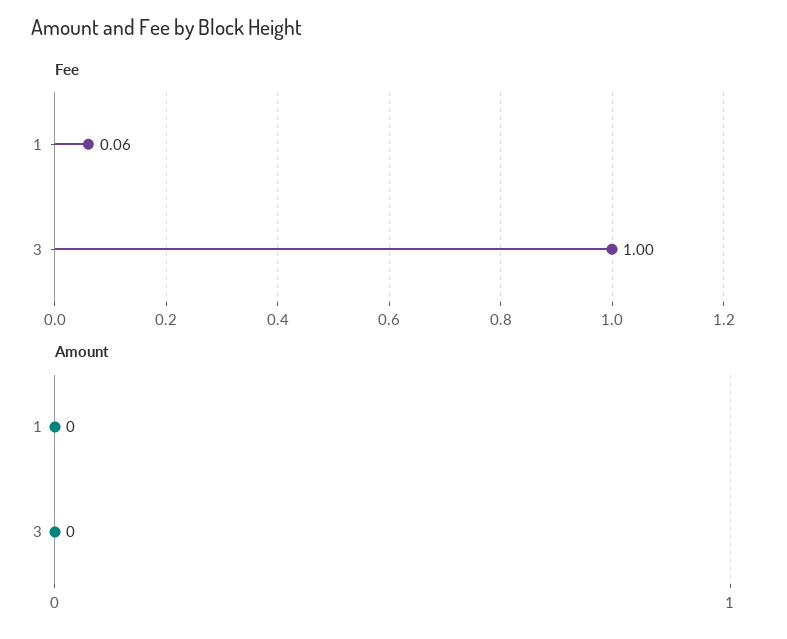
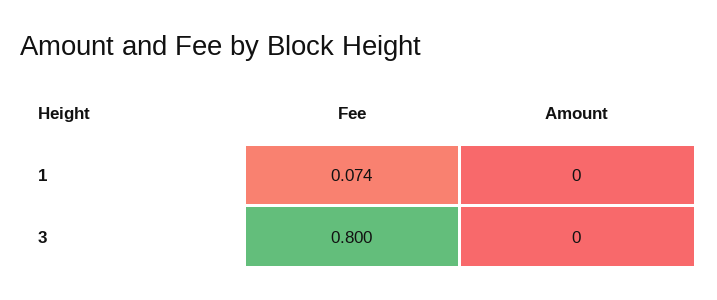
  {
    "Fee": {
-     "1": 0.06,
+     "1": 0.074,
-     "3": 1
+     "3": 0.8
    },
    "Amount": {
      "1": 0,
      "3": 0
    }
  }

